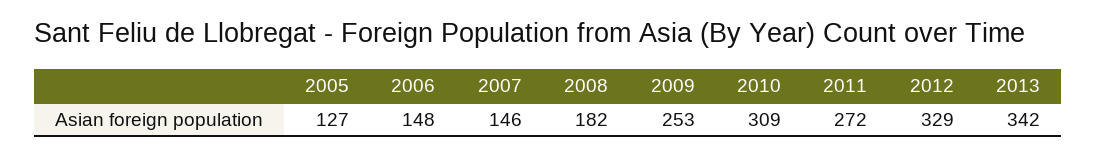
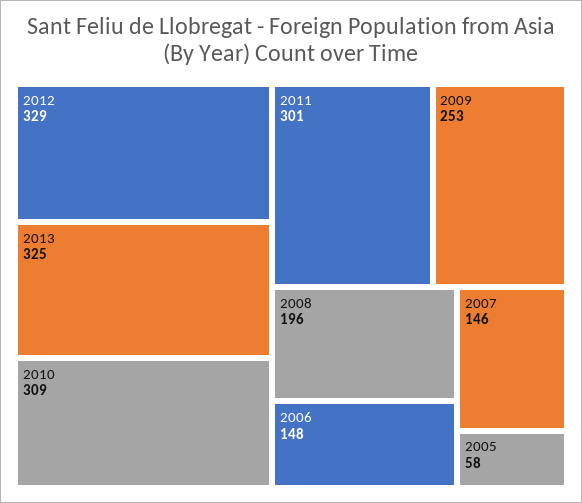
  {
-   "2005": 127,
+   "2005": 58,
    "2006": 148,
    "2007": 146,
-   "2008": 182,
+   "2008": 196,
    "2009": 253,
    "2010": 309,
-   "2011": 272,
+   "2011": 301,
    "2012": 329,
-   "2013": 342
+   "2013": 325
  }

